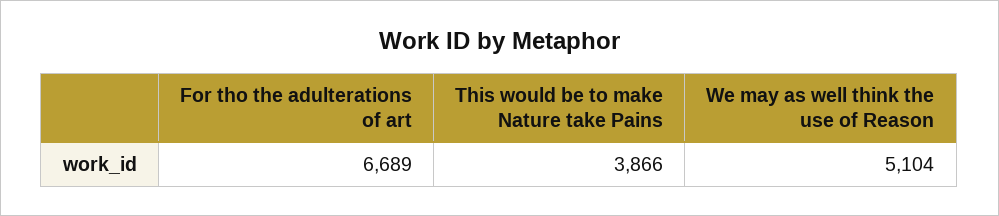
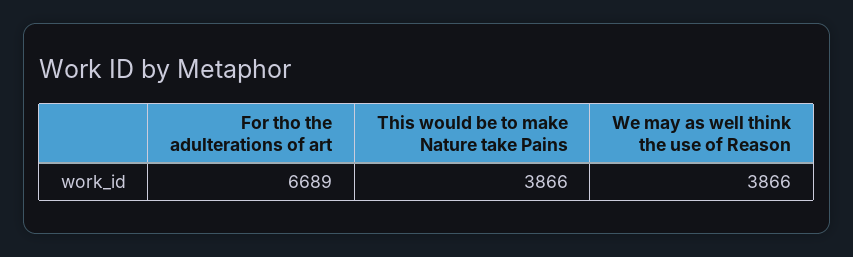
  {
    "For tho the adulterations of art": 6689,
    "This would be to make Nature take Pains": 3866,
-   "We may as well think the use of Reason": 5104
+   "We may as well think the use of Reason": 3866
  }

